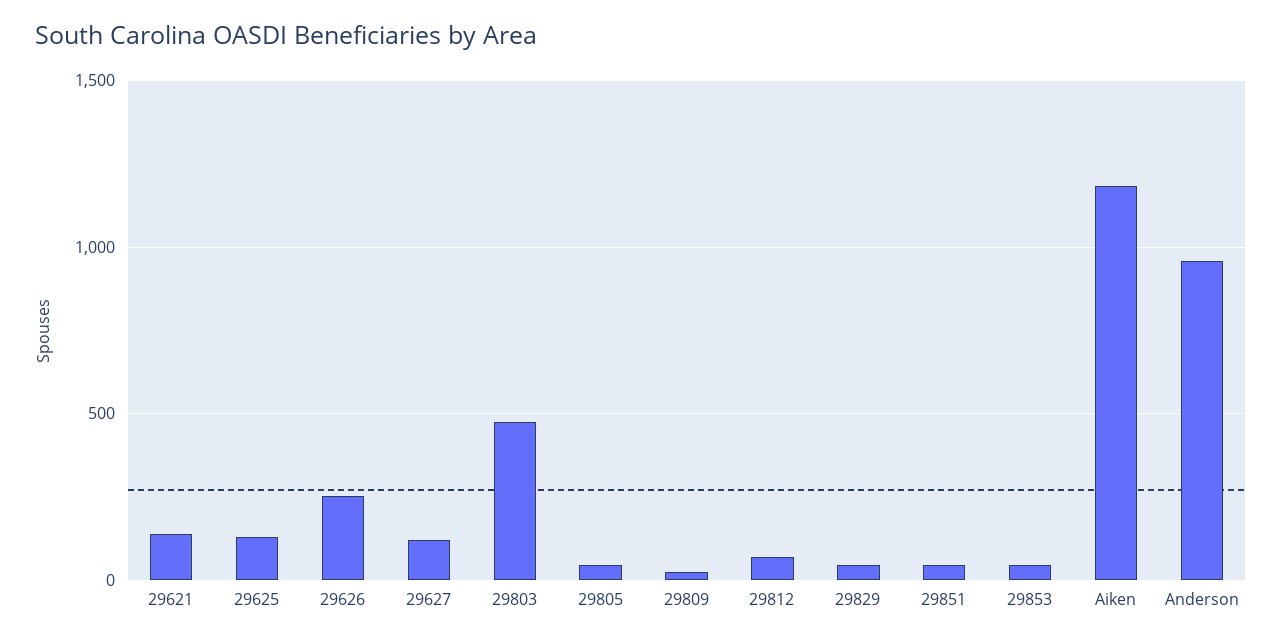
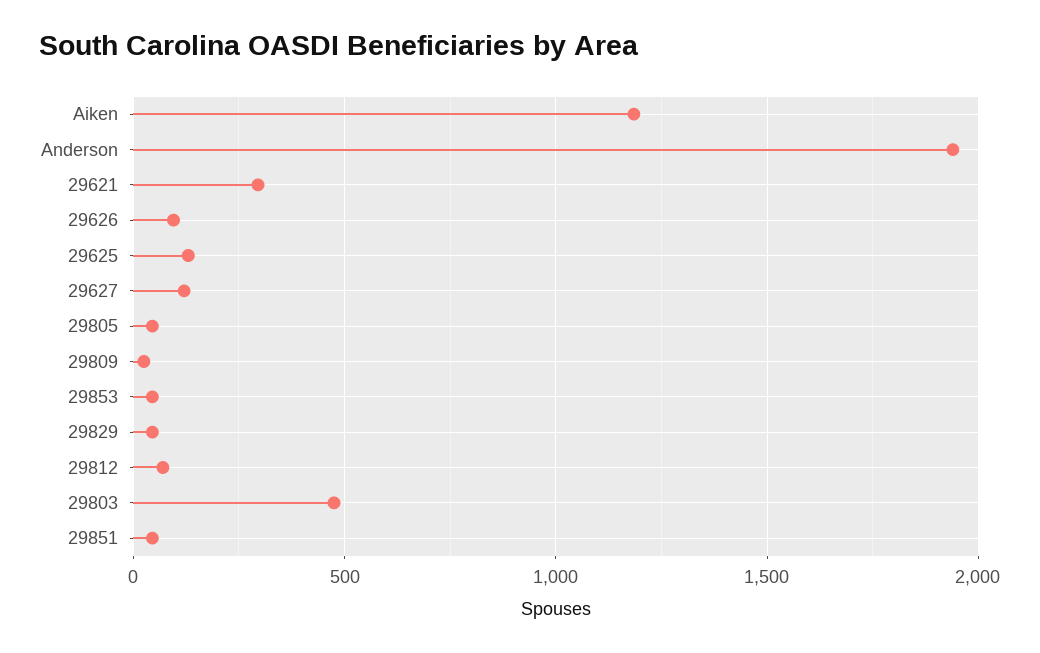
  {
-   "29621": 150,
+   "29621": 300,
    "29625": 150,
-   "29626": 250,
+   "29626": 100,
    "29627": 100,
    "29803": 500,
    "29805": 50,
    "29809": 50,
    "29812": 50,
    "29829": 50,
    "29851": 50,
    "29853": 50,
    "Aiken": 1200,
-   "Anderson": 950
+   "Anderson": 1950
  }

